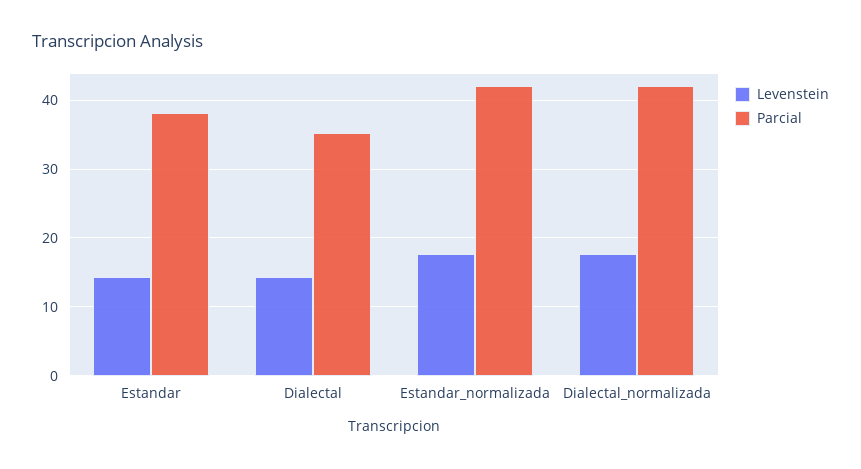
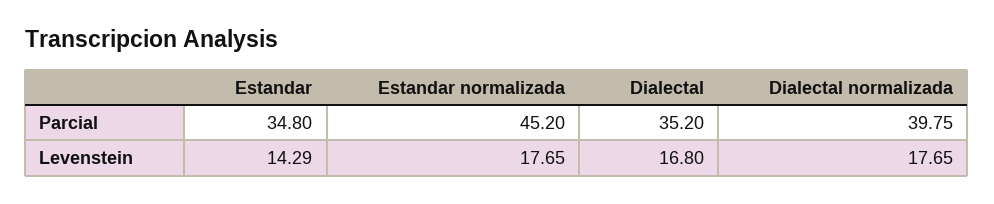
  {
    "Levenstein": {
      "Estandar": 14.29,
-     "Dialectal": 14,
+     "Dialectal": 16.8,
      "Estandar_normalizada": 17.65,
      "Dialectal_normalizada": 17.65
    },
    "Parcial": {
-     "Estandar": 38,
+     "Estandar": 34.8,
      "Dialectal": 35.2,
-     "Estandar_normalizada": 42,
+     "Estandar_normalizada": 45.2,
-     "Dialectal_normalizada": 42
+     "Dialectal_normalizada": 39.75
    }
  }

